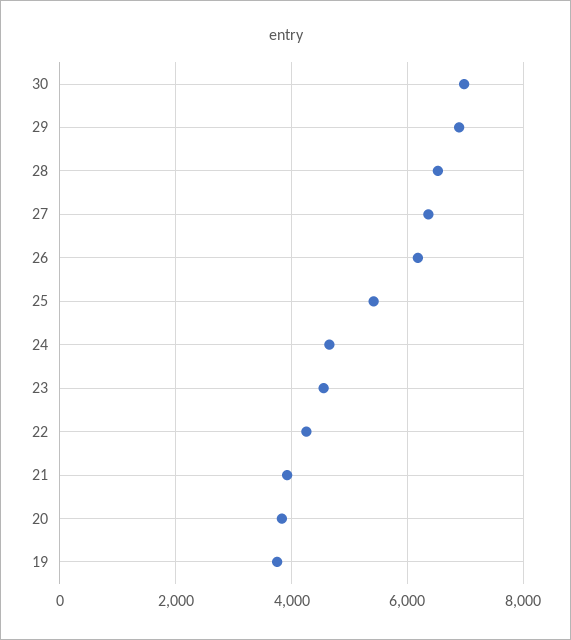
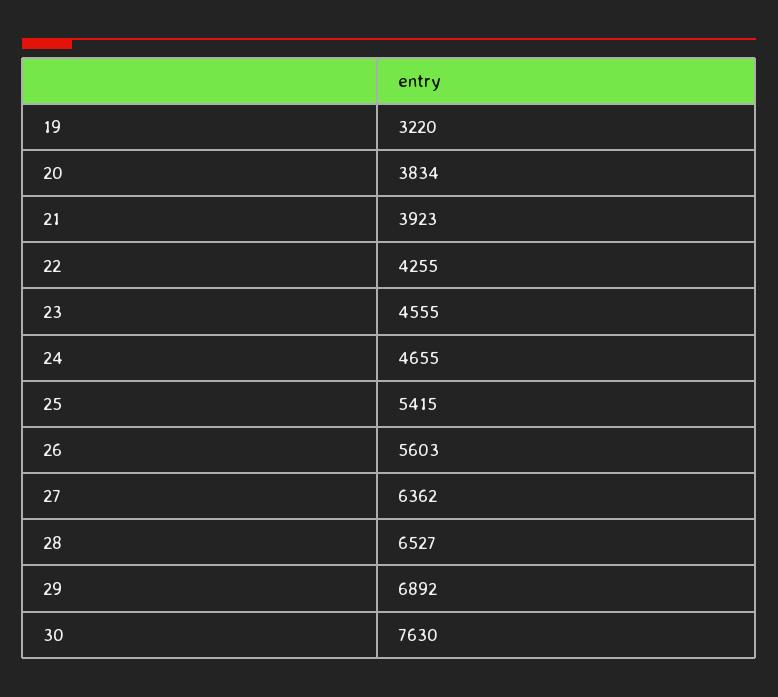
  {
-   "30": 7000,
+   "30": 7630,
    "29": 6892,
    "28": 6527,
    "27": 6362,
-   "26": 6200,
+   "26": 5603,
    "25": 5415,
    "24": 4655,
    "23": 4555,
    "22": 4255,
    "21": 3923,
    "20": 3834,
-   "19": 3800
+   "19": 3220
  }

